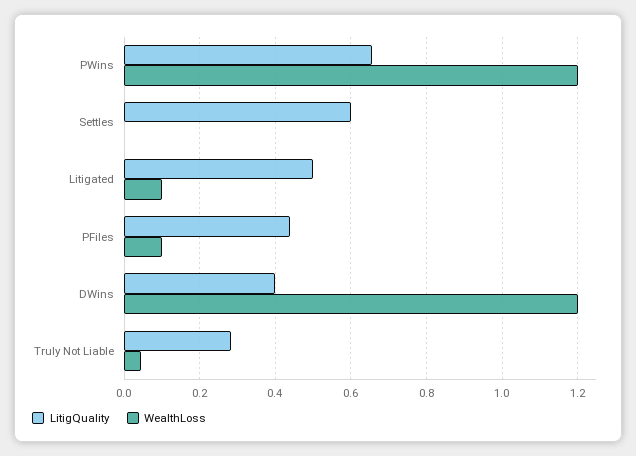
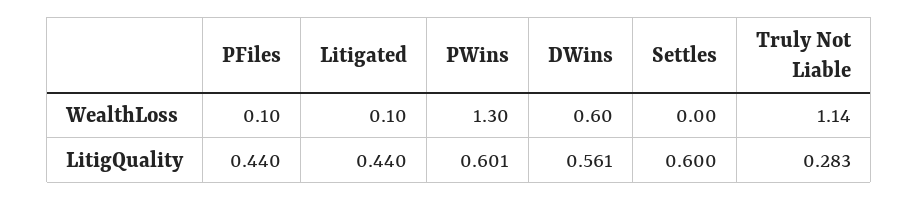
  {
    "LitigQuality": {
-     "PWins": 0.66,
+     "PWins": 0.601,
      "Settles": 0.6,
-     "Litigated": 0.5,
+     "Litigated": 0.44,
      "PFiles": 0.44,
-     "DWins": 0.4,
+     "DWins": 0.561,
      "Truly Not Liable": 0.283
    },
    "WealthLoss": {
-     "PWins": 1.2,
+     "PWins": 1.3,
      "Settles": 0,
      "Litigated": 0.1,
      "PFiles": 0.1,
-     "DWins": 1.2,
+     "DWins": 0.6,
-     "Truly Not Liable": 0.04
+     "Truly Not Liable": 1.14
    }
  }

